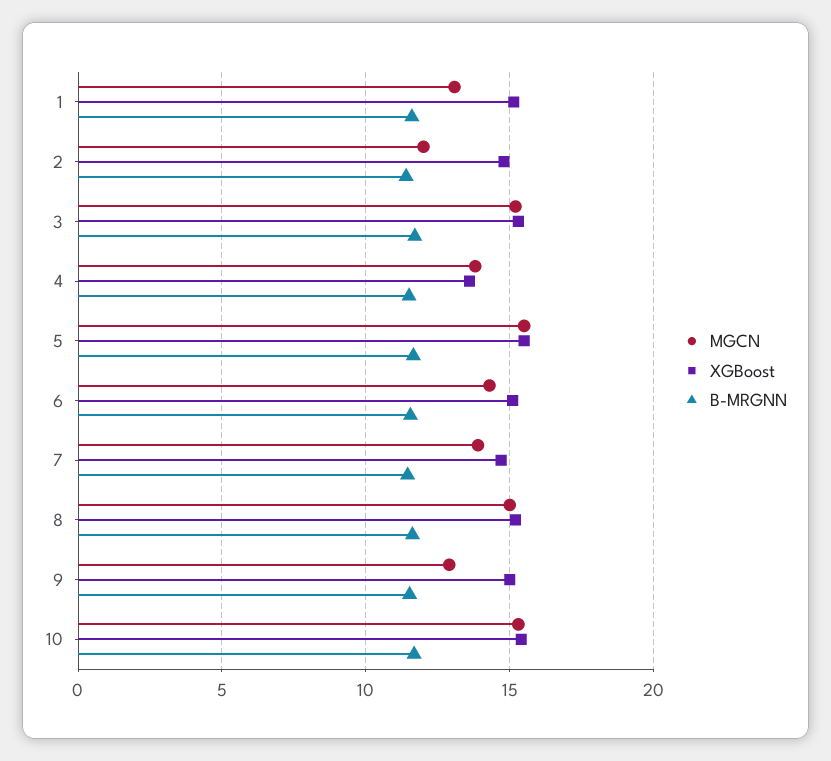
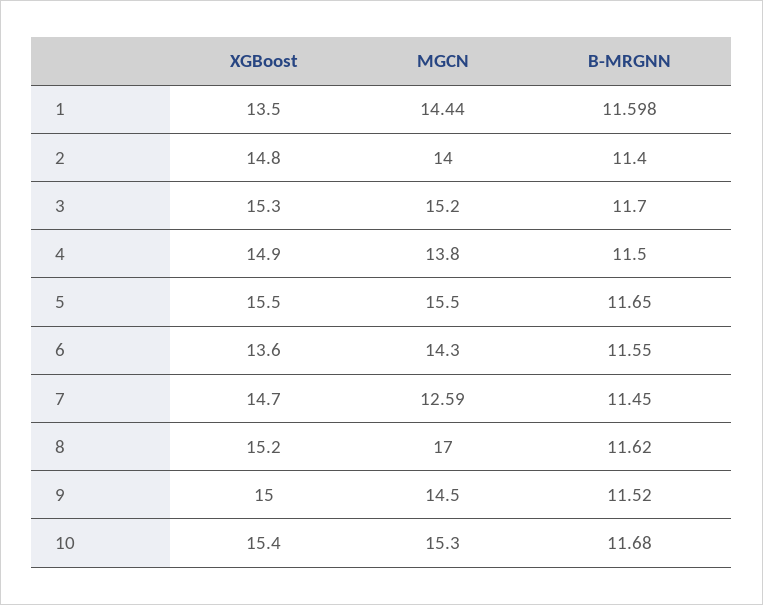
  {
    "MGCN": {
-     "1": 13,
+     "1": 14.44,
-     "2": 12,
+     "2": 14,
      "3": 15.2,
      "4": 13.8,
      "5": 15.5,
      "6": 14.3,
-     "7": 14,
+     "7": 12.59,
-     "8": 15,
+     "8": 17,
-     "9": 13,
+     "9": 14.5,
      "10": 15.3
    },
    "XGBoost": {
-     "1": 15,
+     "1": 13.5,
      "2": 14.8,
      "3": 15.3,
-     "4": 13.5,
+     "4": 14.9,
      "5": 15.5,
-     "6": 15,
+     "6": 13.6,
      "7": 14.7,
      "8": 15.2,
      "9": 15,
      "10": 15.4
    },
    "B-MRGNN": {
      "1": 11.598,
      "2": 11.4,
      "3": 11.7,
      "4": 11.5,
      "5": 11.65,
      "6": 11.55,
      "7": 11.45,
      "8": 11.62,
      "9": 11.52,
      "10": 11.68
    }
  }

